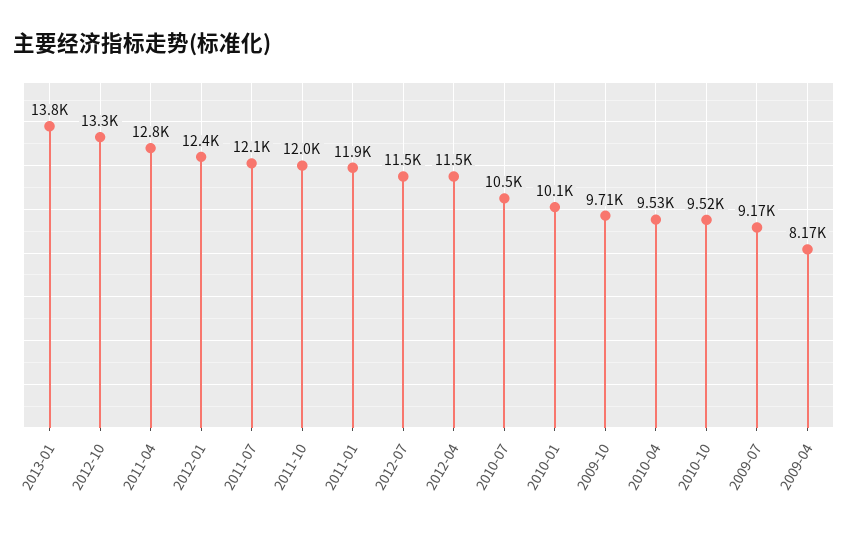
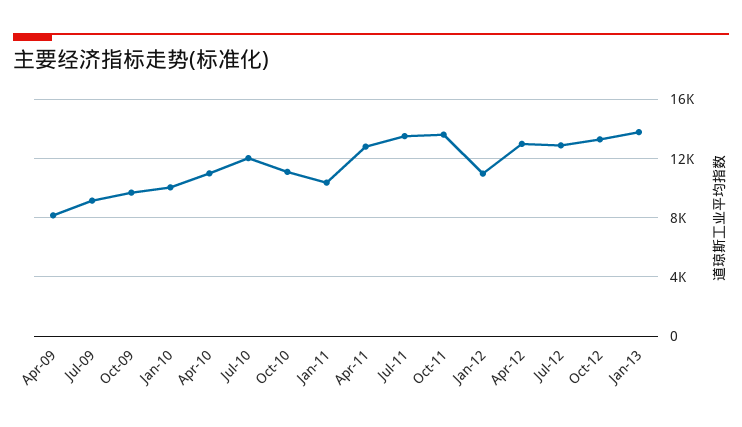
  {
    "2013-01": 13800,
    "2012-10": 13300,
    "2011-04": 12800,
-   "2012-01": 12400,
+   "2012-01": 11000,
-   "2011-07": 12100,
+   "2011-07": 13500,
-   "2011-10": 12000,
+   "2011-10": 13500,
-   "2011-01": 11900,
+   "2011-01": 10500,
-   "2012-07": 11500,
+   "2012-07": 13000,
-   "2012-04": 11500,
+   "2012-04": 13000,
-   "2010-07": 10500,
+   "2010-07": 12000,
    "2010-01": 10100,
    "2009-10": 9710,
-   "2010-04": 9530,
+   "2010-04": 11000,
-   "2010-10": 9520,
+   "2010-10": 11000,
    "2009-07": 9170,
    "2009-04": 8170
  }

